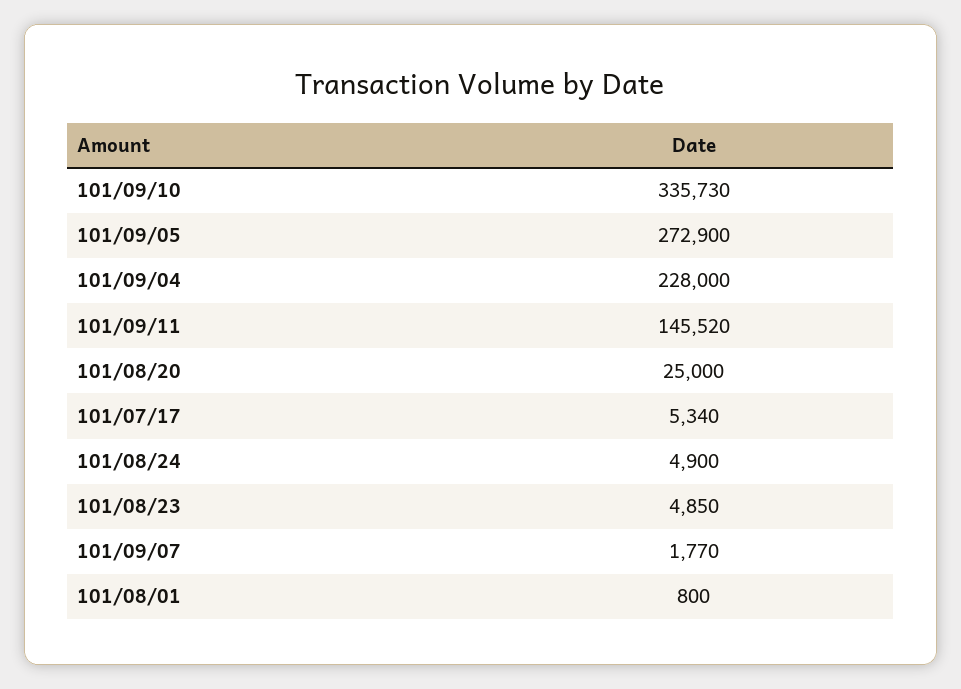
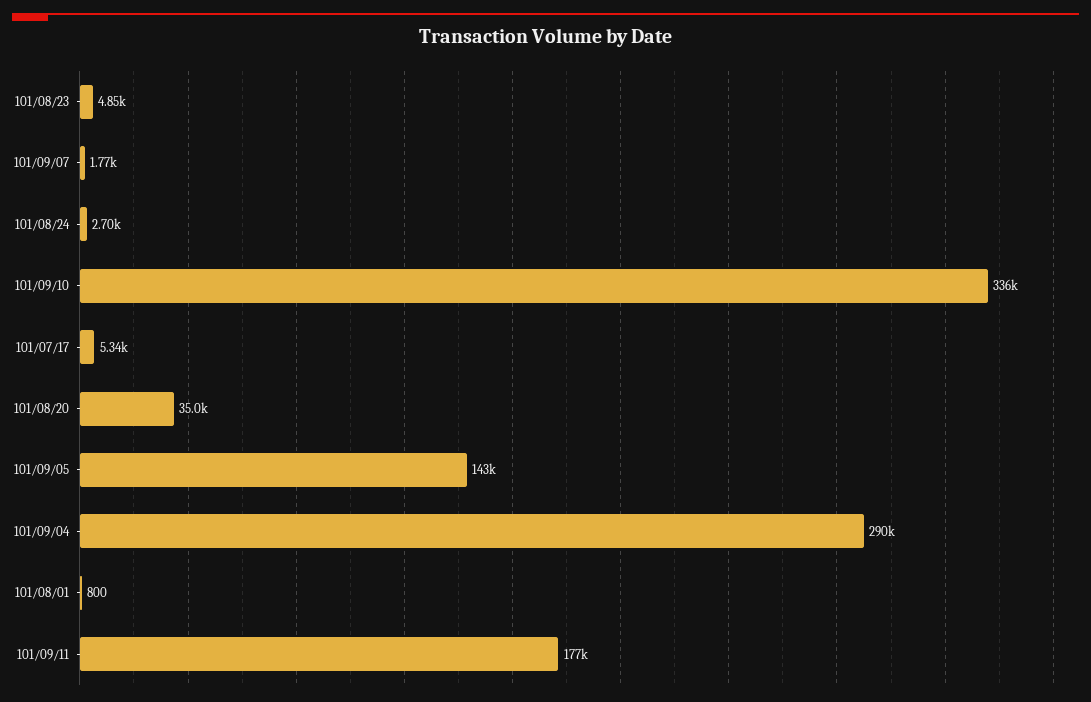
  {
    "101/09/10": 335730,
-   "101/09/05": 272900,
+   "101/09/05": 143000,
-   "101/09/04": 228000,
+   "101/09/04": 290000,
-   "101/09/11": 145520,
+   "101/09/11": 177000,
-   "101/08/20": 25000,
+   "101/08/20": 35000,
    "101/07/17": 5340,
-   "101/08/24": 4900,
+   "101/08/24": 2700,
    "101/08/23": 4850,
    "101/09/07": 1770,
    "101/08/01": 800
  }

